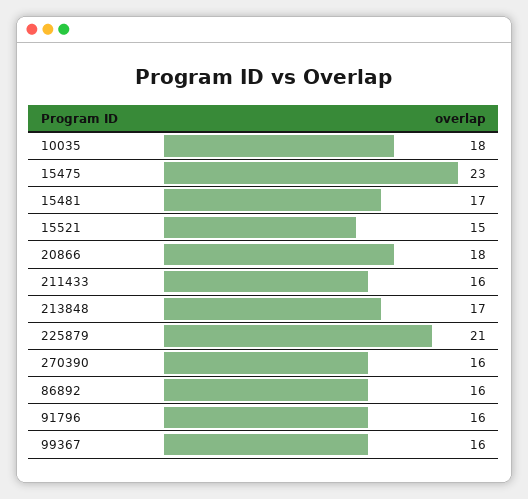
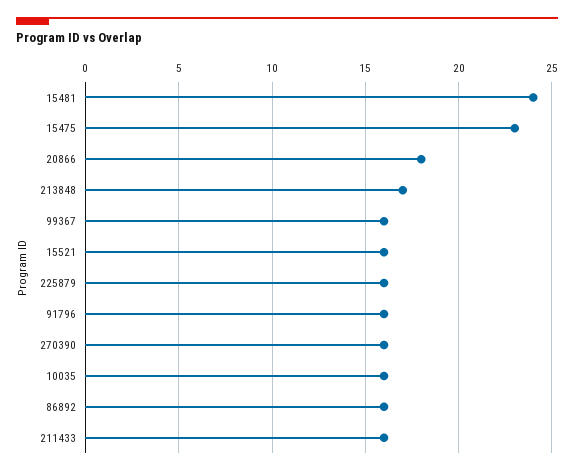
  {
-   "10035": 18,
+   "10035": 16,
    "15475": 23,
-   "15481": 17,
+   "15481": 24,
-   "15521": 15,
+   "15521": 16,
    "20866": 18,
    "211433": 16,
    "213848": 17,
-   "225879": 21,
+   "225879": 16,
    "270390": 16,
    "86892": 16,
    "91796": 16,
    "99367": 16
  }

